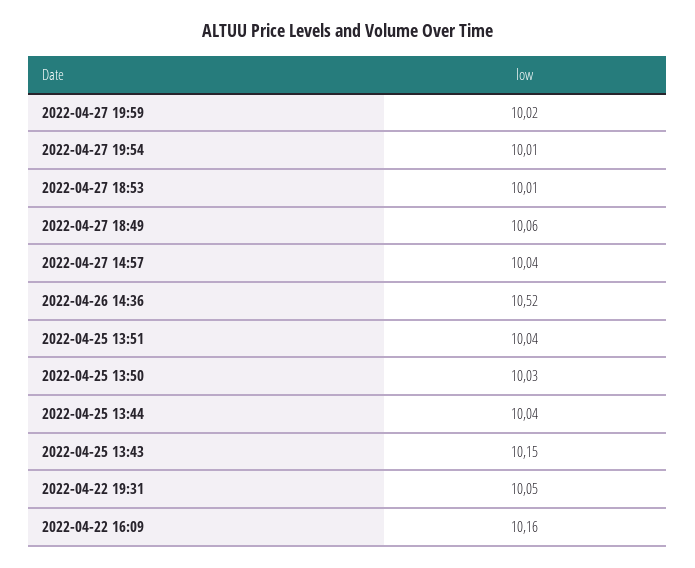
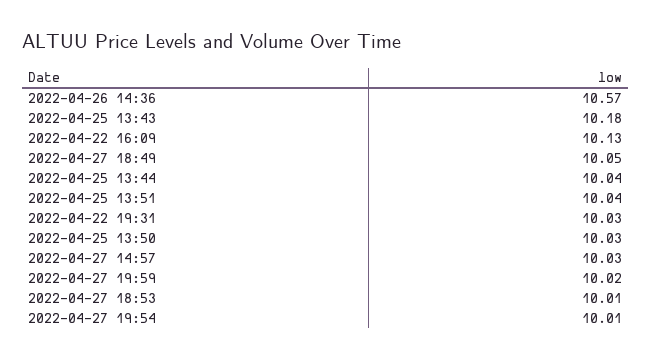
  {
    "2022-04-27 19:59": 10.02,
    "2022-04-27 19:54": 10.01,
    "2022-04-27 18:53": 10.01,
-   "2022-04-27 18:49": 10.06,
+   "2022-04-27 18:49": 10.05,
-   "2022-04-27 14:57": 10.04,
+   "2022-04-27 14:57": 10.03,
-   "2022-04-26 14:36": 10.52,
+   "2022-04-26 14:36": 10.57,
    "2022-04-25 13:51": 10.04,
    "2022-04-25 13:50": 10.03,
    "2022-04-25 13:44": 10.04,
-   "2022-04-25 13:43": 10.15,
+   "2022-04-25 13:43": 10.18,
-   "2022-04-22 19:31": 10.05,
+   "2022-04-22 19:31": 10.03,
-   "2022-04-22 16:09": 10.16
+   "2022-04-22 16:09": 10.13
  }

